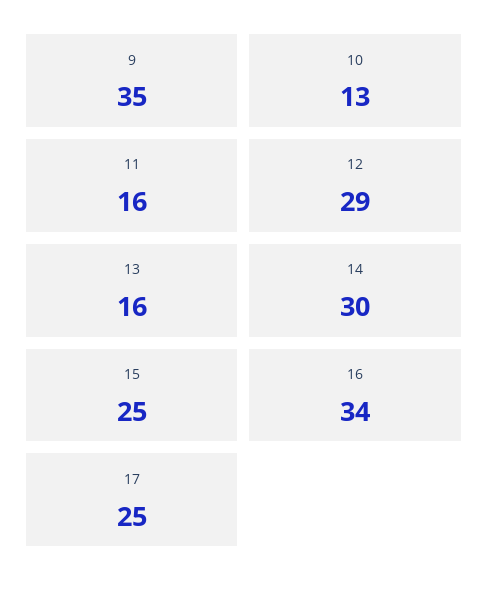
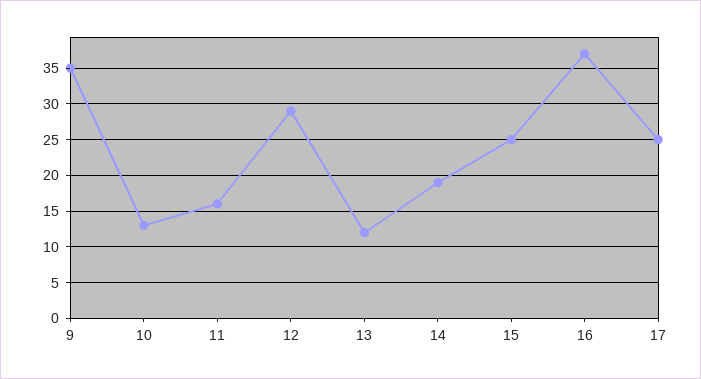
  {
    "9": 35,
    "10": 13,
    "11": 16,
    "12": 29,
-   "13": 16,
+   "13": 12,
-   "14": 30,
+   "14": 19,
    "15": 25,
-   "16": 34,
+   "16": 37,
    "17": 25
  }

